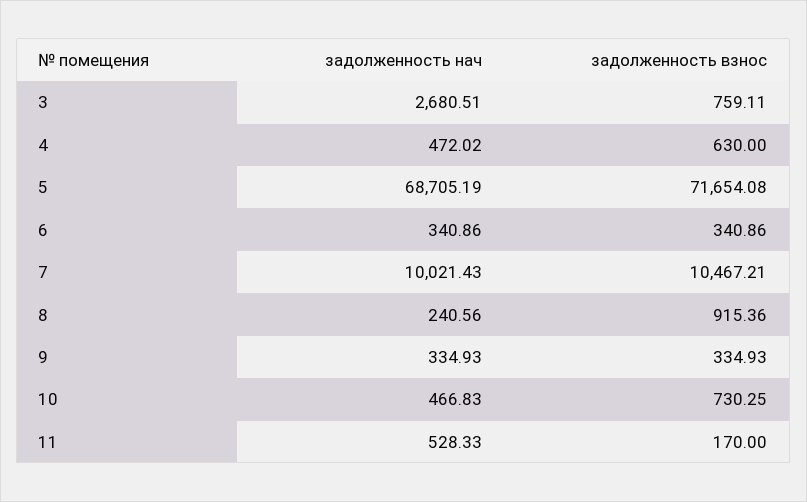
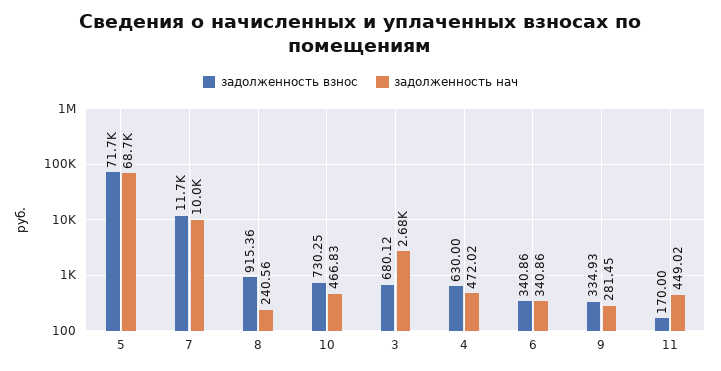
  {
    "задолженность нач": {
      "3": 2680.51,
      "4": 472.02,
      "5": 68705.19,
      "6": 340.86,
      "7": 10021.43,
      "8": 240.56,
-     "9": 334.93,
+     "9": 281.45,
      "10": 466.83,
-     "11": 528.33
+     "11": 449.02
    },
    "задолженность взнос": {
-     "3": 759.11,
+     "3": 680.12,
      "4": 630,
      "5": 71654.08,
      "6": 340.86,
-     "7": 10467.21,
+     "7": 11700,
      "8": 915.36,
      "9": 334.93,
      "10": 730.25,
      "11": 170
    }
  }

